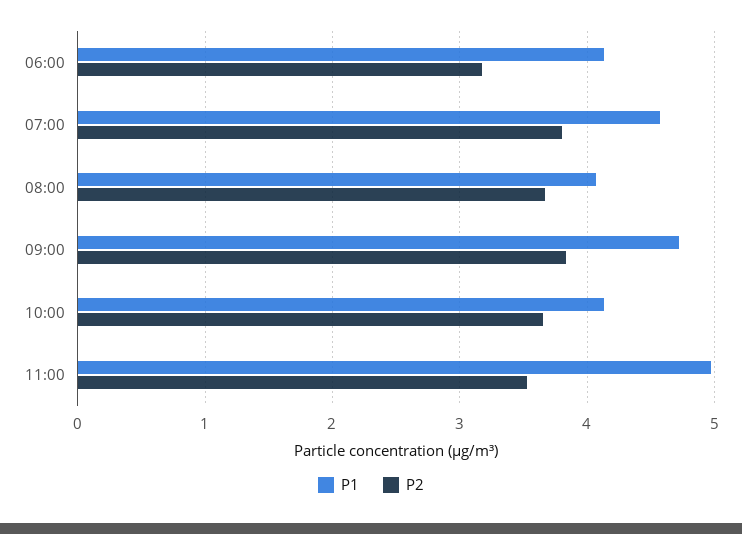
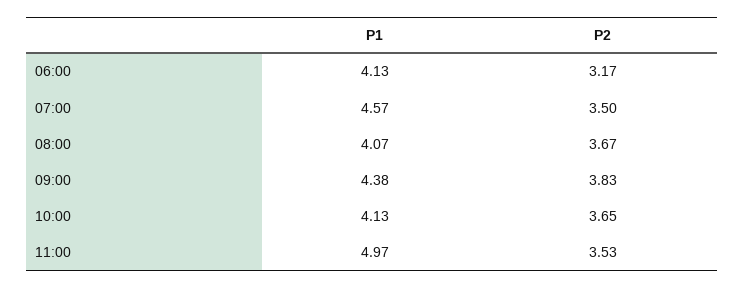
  {
    "P1": {
      "06:00": 4.13,
      "07:00": 4.57,
      "08:00": 4.07,
-     "09:00": 4.7,
+     "09:00": 4.38,
      "10:00": 4.13,
      "11:00": 4.97
    },
    "P2": {
      "06:00": 3.17,
-     "07:00": 3.8,
+     "07:00": 3.5,
      "08:00": 3.67,
      "09:00": 3.83,
      "10:00": 3.65,
      "11:00": 3.53
    }
  }

